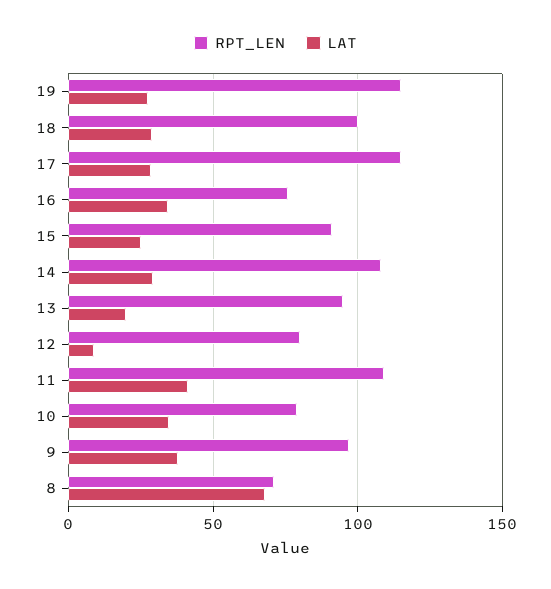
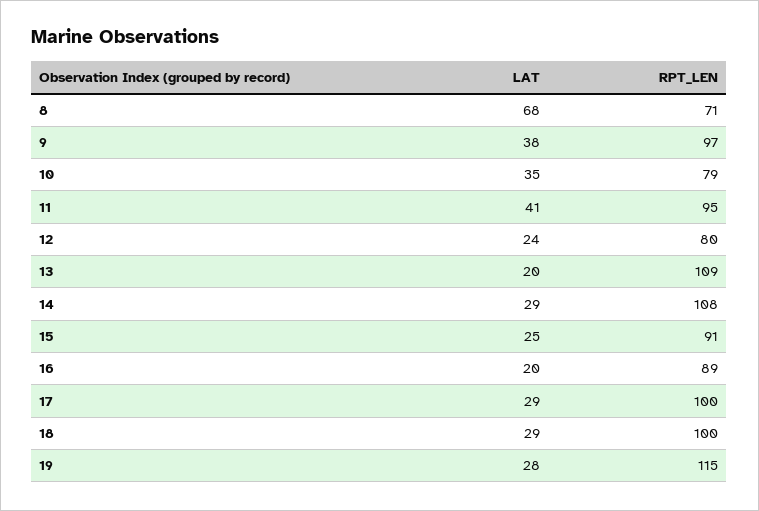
  {
    "RPT_LEN": {
      "19": 115,
      "18": 100,
-     "17": 115,
+     "17": 100,
-     "16": 75,
+     "16": 89,
      "15": 91,
      "14": 108,
-     "13": 95,
+     "13": 109,
      "12": 80,
-     "11": 110,
+     "11": 95,
      "10": 79,
      "9": 97,
      "8": 71
    },
    "LAT": {
      "19": 28,
      "18": 29,
      "17": 29,
-     "16": 35,
+     "16": 20,
      "15": 25,
      "14": 29,
      "13": 20,
-     "12": 10,
+     "12": 24,
      "11": 41,
      "10": 35,
      "9": 38,
      "8": 68
    }
  }

